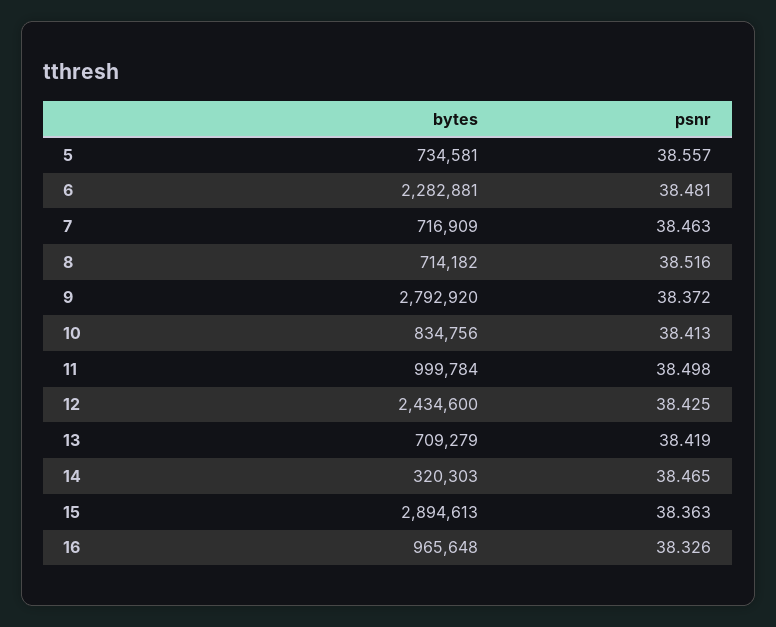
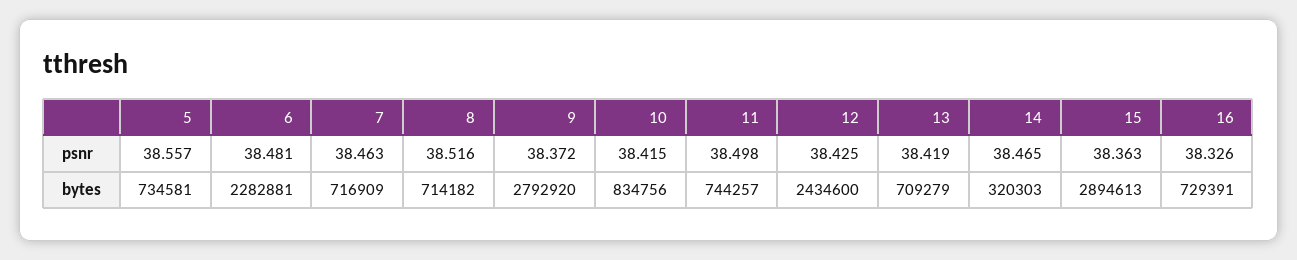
  {
    "bytes": {
      "5": 734581,
      "6": 2282881,
      "7": 716909,
      "8": 714182,
      "9": 2792920,
      "10": 834756,
-     "11": 999784,
+     "11": 744257,
      "12": 2434600,
      "13": 709279,
      "14": 320303,
      "15": 2894613,
-     "16": 965648
+     "16": 729391
    },
    "psnr": {
      "5": 38.557,
      "6": 38.481,
      "7": 38.463,
      "8": 38.516,
      "9": 38.372,
-     "10": 38.413,
+     "10": 38.415,
      "11": 38.498,
      "12": 38.425,
      "13": 38.419,
      "14": 38.465,
      "15": 38.363,
      "16": 38.326
    }
  }

